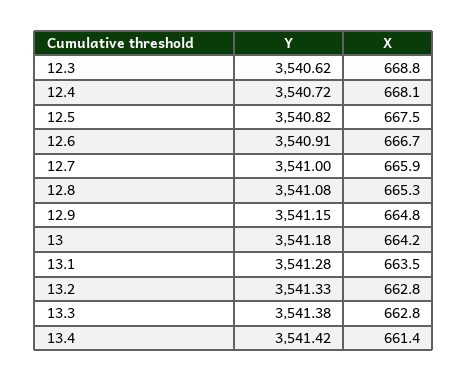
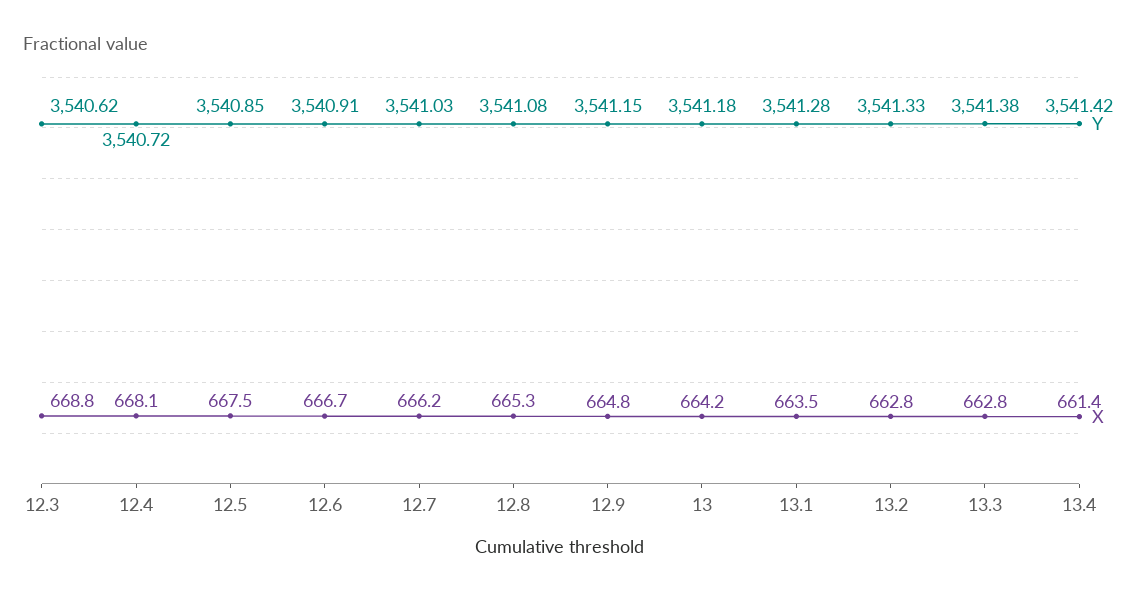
  {
    "Y": {
      "12.3": 3540.62,
      "12.4": 3540.72,
-     "12.5": 3540.82,
+     "12.5": 3540.85,
      "12.6": 3540.91,
-     "12.7": 3541,
+     "12.7": 3541.03,
      "12.8": 3541.08,
      "12.9": 3541.15,
      "13": 3541.18,
      "13.1": 3541.28,
      "13.2": 3541.33,
      "13.3": 3541.38,
      "13.4": 3541.42
    },
    "X": {
      "12.3": 668.8,
      "12.4": 668.1,
      "12.5": 667.5,
      "12.6": 666.7,
-     "12.7": 665.9,
+     "12.7": 666.2,
      "12.8": 665.3,
      "12.9": 664.8,
      "13": 664.2,
      "13.1": 663.5,
      "13.2": 662.8,
      "13.3": 662.8,
      "13.4": 661.4
    }
  }

